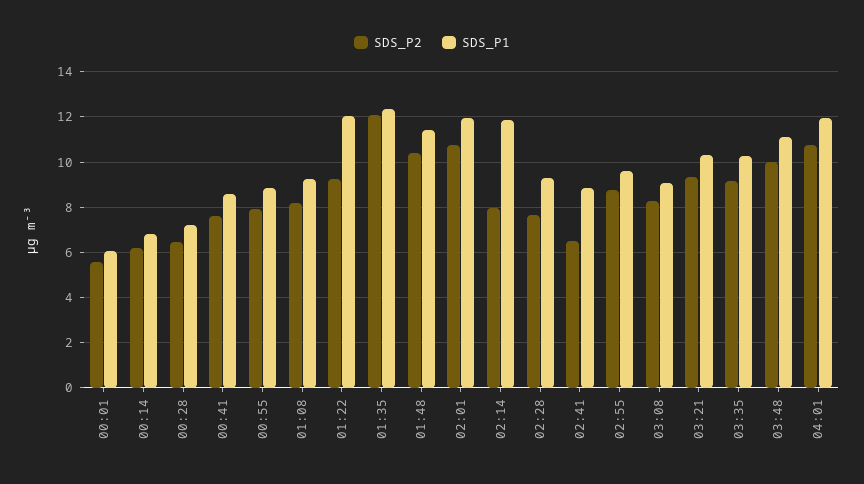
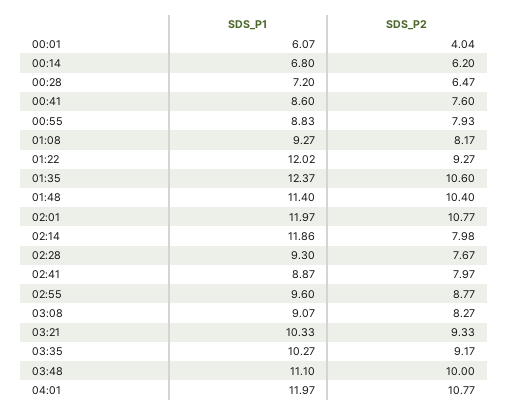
  {
    "SDS_P2": {
-     "00:01": 5.5,
+     "00:01": 4.04,
      "00:14": 6.2,
      "00:28": 6.47,
      "00:41": 7.6,
      "00:55": 7.93,
      "01:08": 8.17,
      "01:22": 9.27,
-     "01:35": 12,
+     "01:35": 10.6,
      "01:48": 10.4,
      "02:01": 10.77,
      "02:14": 7.98,
      "02:28": 7.67,
-     "02:41": 6.5,
+     "02:41": 7.97,
      "02:55": 8.77,
      "03:08": 8.27,
      "03:21": 9.33,
      "03:35": 9.17,
      "03:48": 10,
      "04:01": 10.77
    },
    "SDS_P1": {
      "00:01": 6.07,
      "00:14": 6.8,
      "00:28": 7.2,
      "00:41": 8.6,
      "00:55": 8.83,
      "01:08": 9.27,
      "01:22": 12.02,
      "01:35": 12.37,
      "01:48": 11.4,
      "02:01": 11.97,
      "02:14": 11.86,
      "02:28": 9.3,
      "02:41": 8.87,
      "02:55": 9.6,
      "03:08": 9.07,
      "03:21": 10.33,
      "03:35": 10.27,
      "03:48": 11.1,
      "04:01": 11.97
    }
  }

